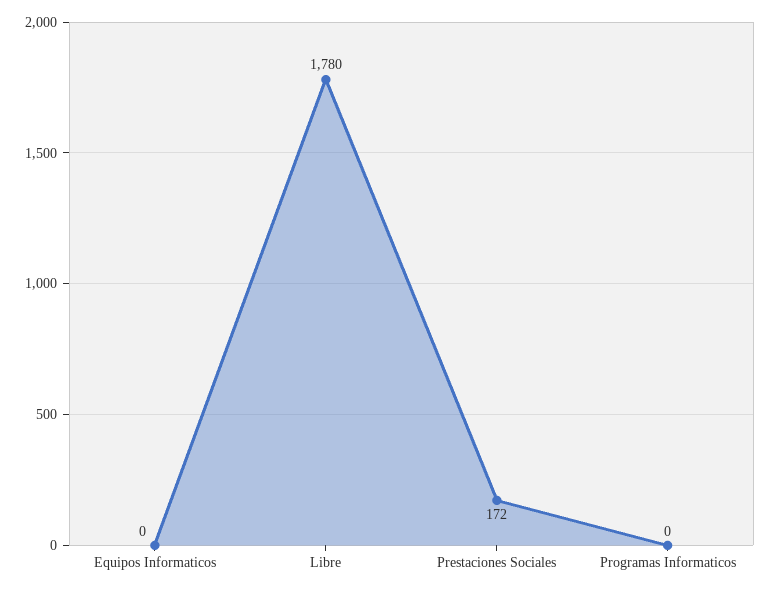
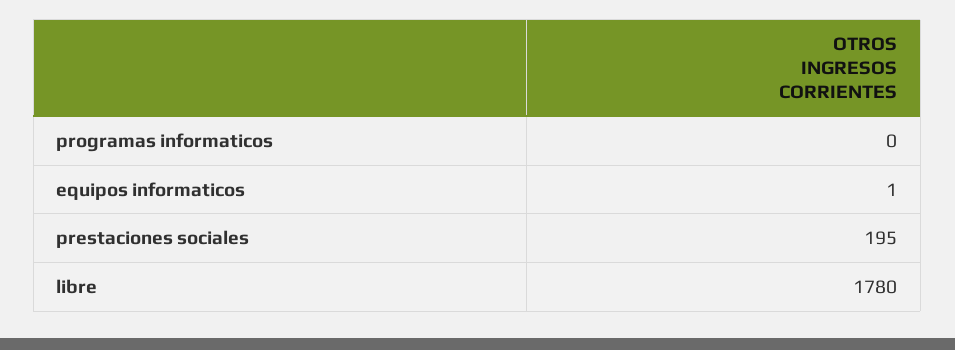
  {
-   "Equipos Informaticos": 0,
+   "Equipos Informaticos": 1,
    "Libre": 1780,
-   "Prestaciones Sociales": 172,
+   "Prestaciones Sociales": 195,
    "Programas Informaticos": 0
  }

